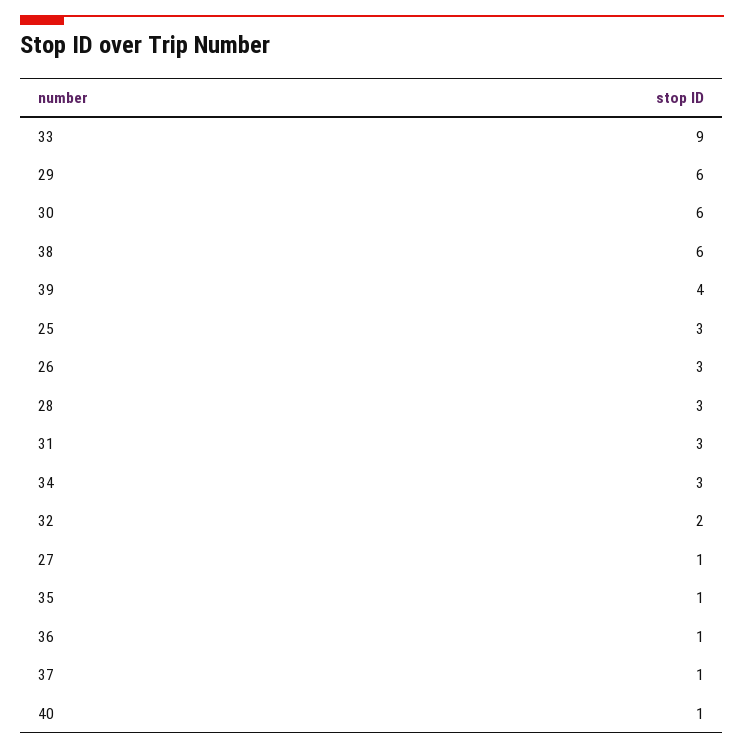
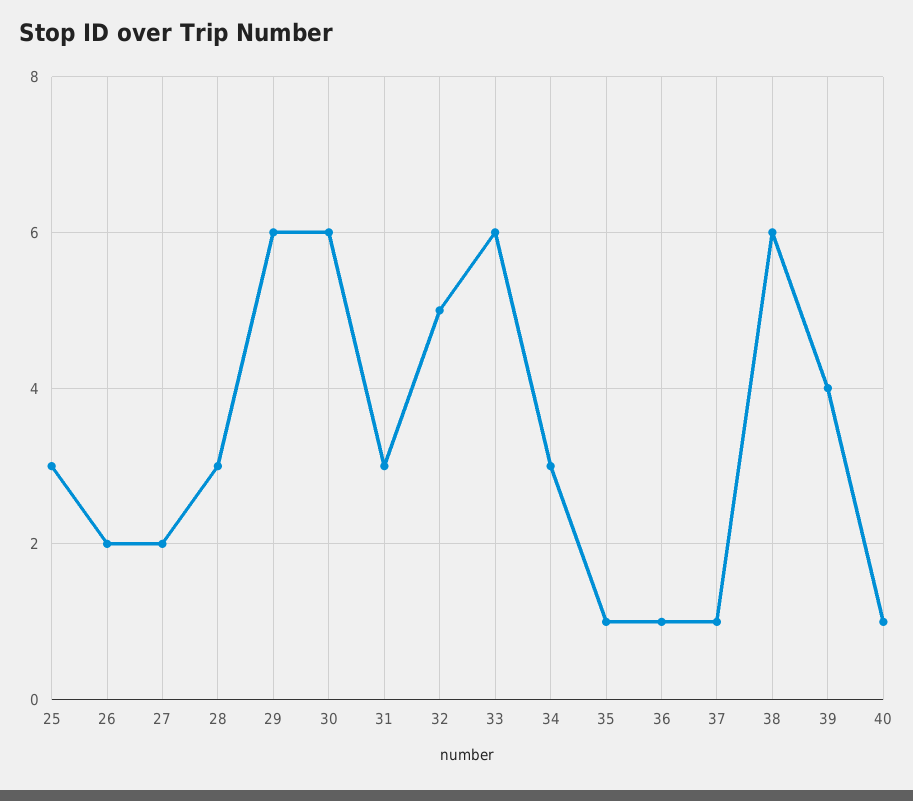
  {
-   "33": 9,
+   "33": 6,
    "29": 6,
    "30": 6,
    "38": 6,
    "39": 4,
    "25": 3,
-   "26": 3,
+   "26": 2,
    "28": 3,
    "31": 3,
    "34": 3,
-   "32": 2,
+   "32": 5,
-   "27": 1,
+   "27": 2,
    "35": 1,
    "36": 1,
    "37": 1,
    "40": 1
  }

